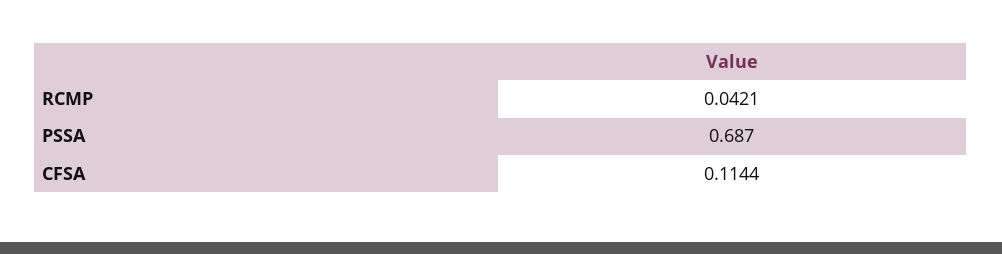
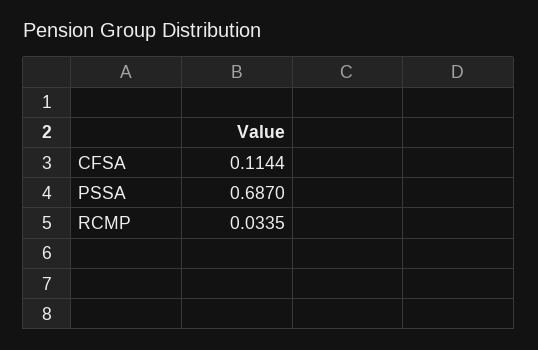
  {
-   "RCMP": 0.0421,
+   "RCMP": 0.0335,
    "PSSA": 0.687,
    "CFSA": 0.1144
  }

